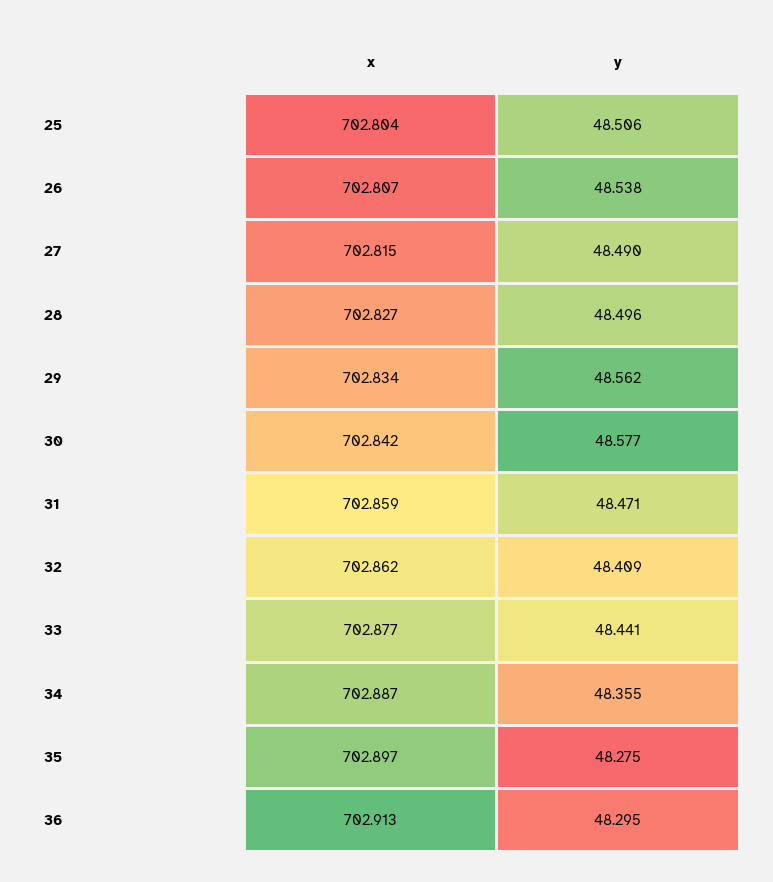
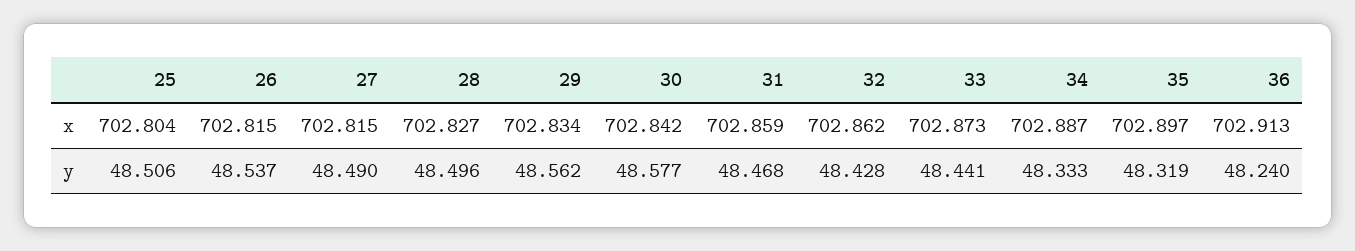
  {
    "x": {
      "25": 702.804,
-     "26": 702.807,
+     "26": 702.815,
      "27": 702.815,
      "28": 702.827,
      "29": 702.834,
      "30": 702.842,
      "31": 702.859,
      "32": 702.862,
-     "33": 702.877,
+     "33": 702.873,
      "34": 702.887,
      "35": 702.897,
      "36": 702.913
    },
    "y": {
      "25": 48.506,
-     "26": 48.538,
+     "26": 48.537,
      "27": 48.49,
      "28": 48.496,
      "29": 48.562,
      "30": 48.577,
-     "31": 48.471,
+     "31": 48.468,
-     "32": 48.409,
+     "32": 48.428,
      "33": 48.441,
-     "34": 48.355,
+     "34": 48.333,
-     "35": 48.275,
+     "35": 48.319,
-     "36": 48.295
+     "36": 48.24
    }
  }

